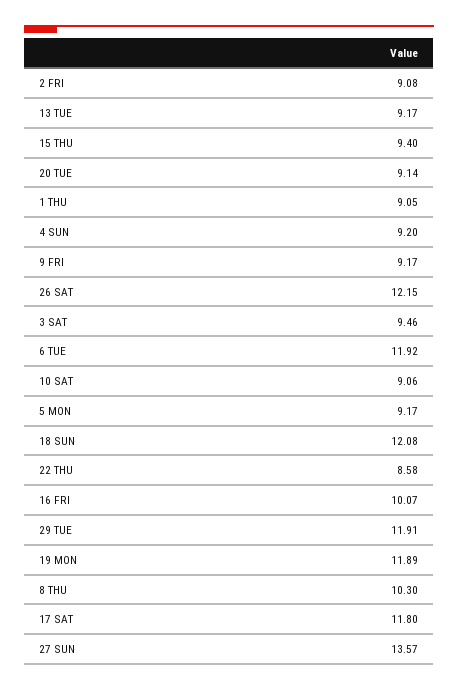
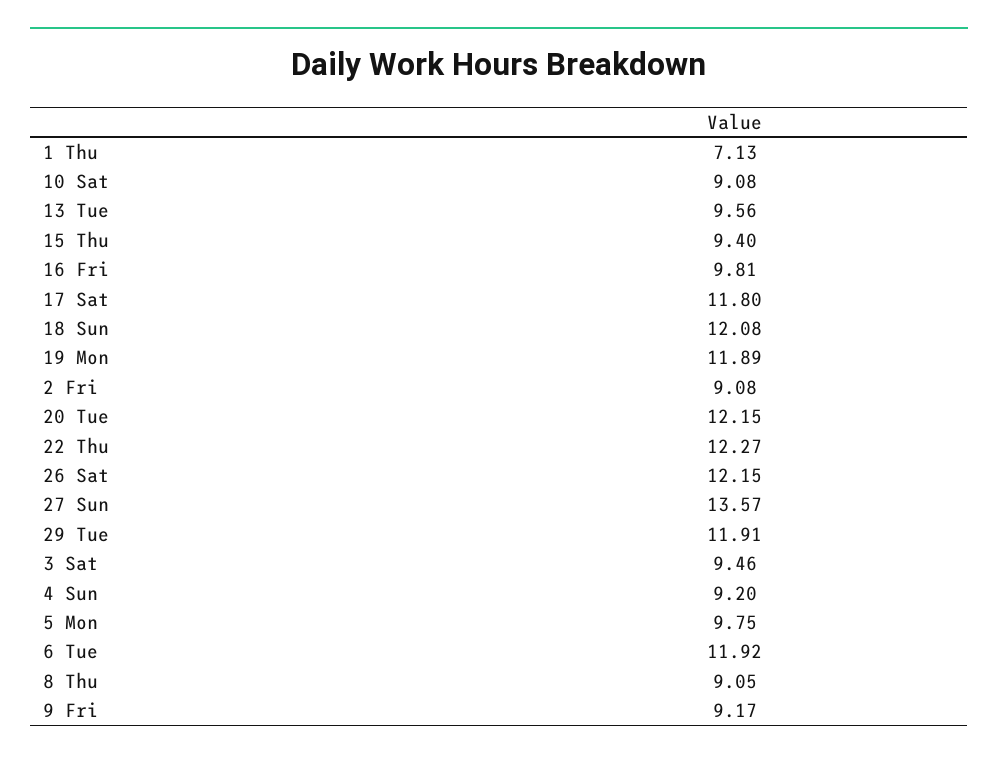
  {
    "2 FRI": 9.08,
-   "13 TUE": 9.17,
+   "13 TUE": 9.56,
    "15 THU": 9.4,
-   "20 TUE": 9.14,
+   "20 TUE": 12.15,
-   "1 THU": 9.05,
+   "1 THU": 7.13,
    "4 SUN": 9.2,
    "9 FRI": 9.17,
    "26 SAT": 12.15,
    "3 SAT": 9.46,
    "6 TUE": 11.92,
-   "10 SAT": 9.06,
+   "10 SAT": 9.08,
-   "5 MON": 9.17,
+   "5 MON": 9.75,
    "18 SUN": 12.08,
-   "22 THU": 8.58,
+   "22 THU": 12.27,
-   "16 FRI": 10.07,
+   "16 FRI": 9.81,
    "29 TUE": 11.91,
    "19 MON": 11.89,
-   "8 THU": 10.3,
+   "8 THU": 9.05,
    "17 SAT": 11.8,
    "27 SUN": 13.57
  }

